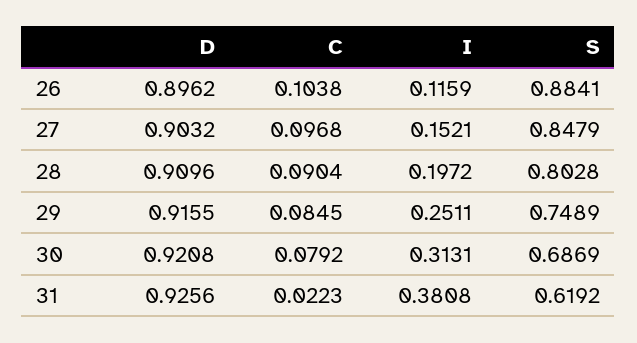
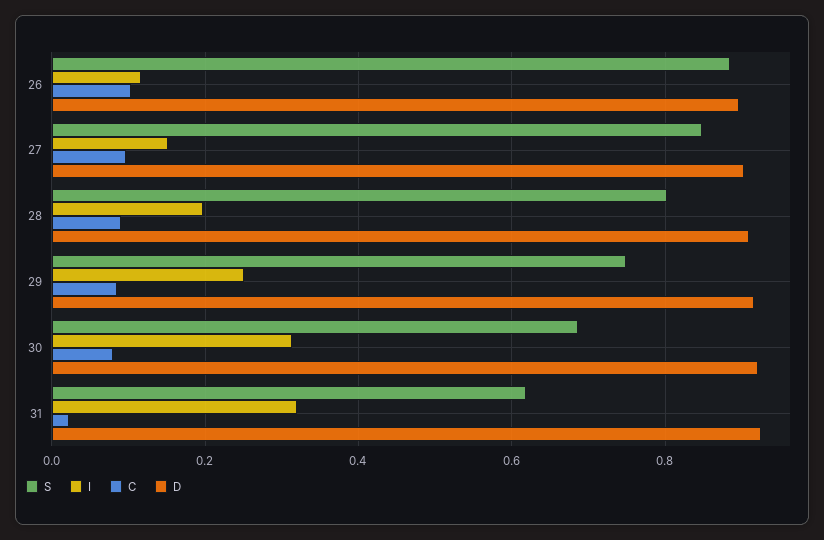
  {
    "D": {
      "26": 0.8962,
      "27": 0.9032,
      "28": 0.9096,
      "29": 0.9155,
      "30": 0.9208,
      "31": 0.9256
    },
    "C": {
      "26": 0.1038,
      "27": 0.0968,
      "28": 0.0904,
      "29": 0.0845,
      "30": 0.0792,
      "31": 0.0223
    },
    "I": {
      "26": 0.1159,
      "27": 0.1521,
      "28": 0.1972,
      "29": 0.2511,
      "30": 0.3131,
-     "31": 0.3808
+     "31": 0.32
    },
    "S": {
      "26": 0.8841,
      "27": 0.8479,
      "28": 0.8028,
      "29": 0.7489,
      "30": 0.6869,
      "31": 0.6192
    }
  }

